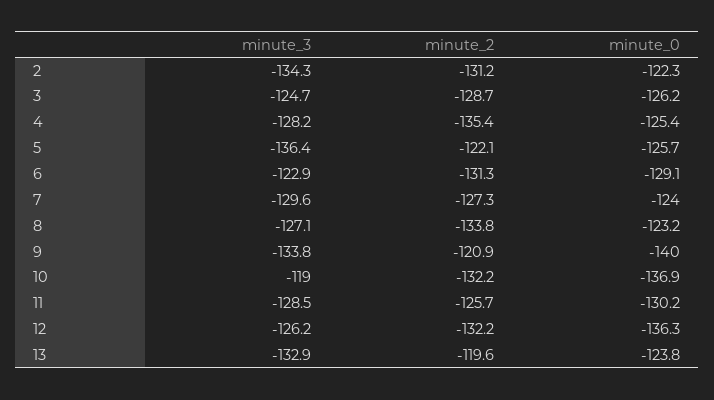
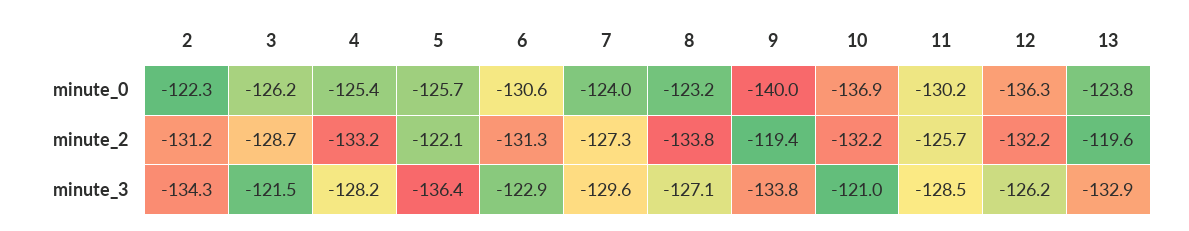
  {
    "minute_3": {
      "2": -134.3,
-     "3": -124.7,
+     "3": -121.5,
      "4": -128.2,
      "5": -136.4,
      "6": -122.9,
      "7": -129.6,
      "8": -127.1,
      "9": -133.8,
-     "10": -119,
+     "10": -121,
      "11": -128.5,
      "12": -126.2,
      "13": -132.9
    },
    "minute_2": {
      "2": -131.2,
      "3": -128.7,
-     "4": -135.4,
+     "4": -133.2,
      "5": -122.1,
      "6": -131.3,
      "7": -127.3,
      "8": -133.8,
-     "9": -120.9,
+     "9": -119.4,
      "10": -132.2,
      "11": -125.7,
      "12": -132.2,
      "13": -119.6
    },
    "minute_0": {
      "2": -122.3,
      "3": -126.2,
      "4": -125.4,
      "5": -125.7,
-     "6": -129.1,
+     "6": -130.6,
      "7": -124,
      "8": -123.2,
      "9": -140,
      "10": -136.9,
      "11": -130.2,
      "12": -136.3,
      "13": -123.8
    }
  }

